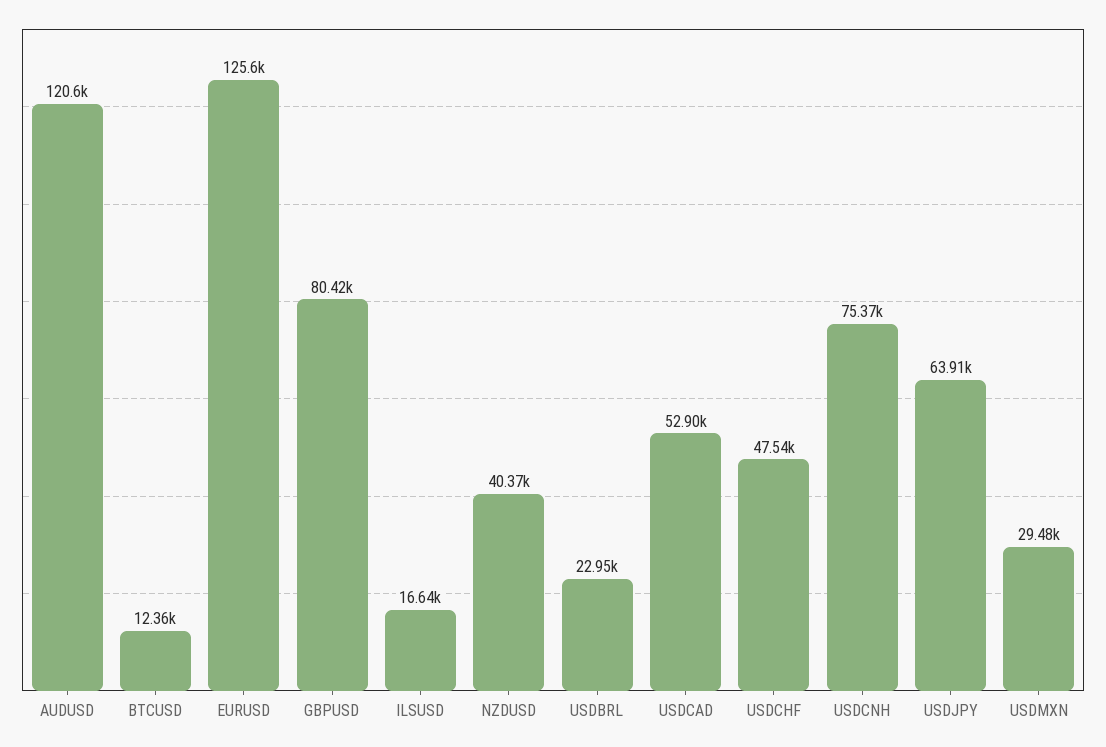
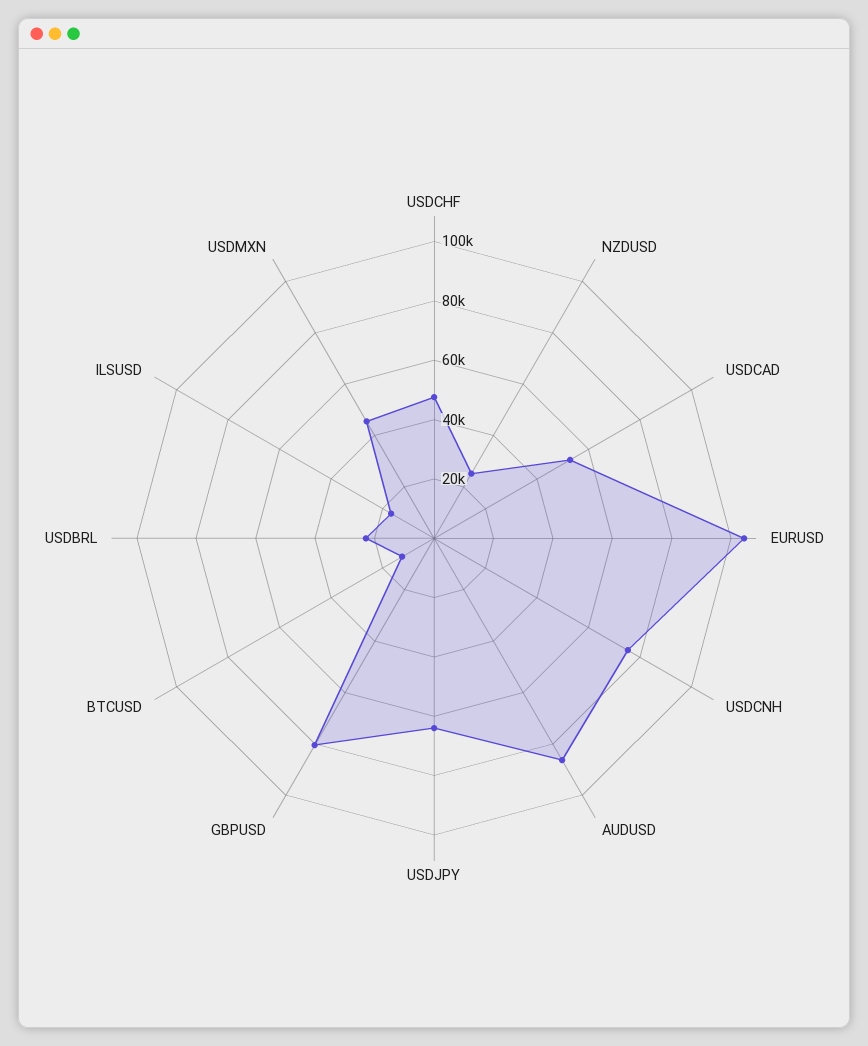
  {
-   "AUDUSD": 120600,
+   "AUDUSD": 85000,
    "BTCUSD": 12360,
-   "EURUSD": 125600,
+   "EURUSD": 105000,
    "GBPUSD": 80420,
    "ILSUSD": 16640,
-   "NZDUSD": 40370,
+   "NZDUSD": 25000,
    "USDBRL": 22950,
    "USDCAD": 52900,
    "USDCHF": 47540,
    "USDCNH": 75370,
    "USDJPY": 63910,
-   "USDMXN": 29480
+   "USDMXN": 45000
  }

